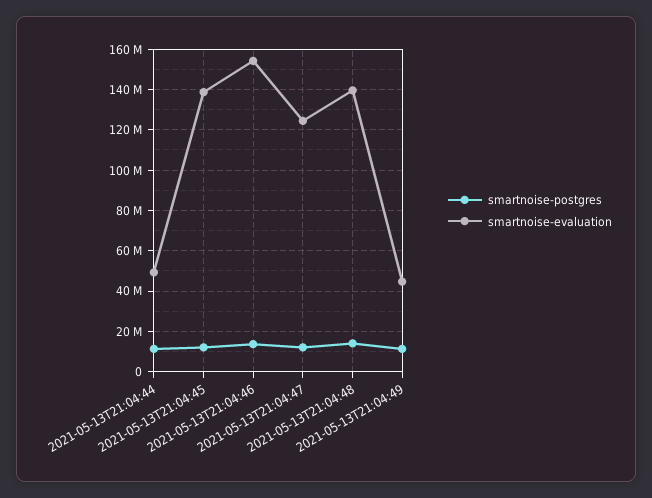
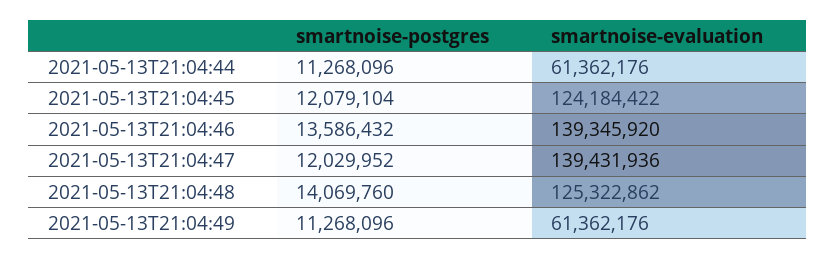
  {
    "smartnoise-postgres": {
      "2021-05-13T21:04:44": 11268096,
      "2021-05-13T21:04:45": 12079104,
      "2021-05-13T21:04:46": 13586432,
      "2021-05-13T21:04:47": 12029952,
      "2021-05-13T21:04:48": 14069760,
      "2021-05-13T21:04:49": 11268096
    },
    "smartnoise-evaluation": {
-     "2021-05-13T21:04:44": 50000000,
+     "2021-05-13T21:04:44": 61362176,
-     "2021-05-13T21:04:45": 140000000,
+     "2021-05-13T21:04:45": 124184422,
-     "2021-05-13T21:04:46": 155000000,
+     "2021-05-13T21:04:46": 139345920,
-     "2021-05-13T21:04:47": 125000000,
+     "2021-05-13T21:04:47": 139431936,
-     "2021-05-13T21:04:48": 140000000,
+     "2021-05-13T21:04:48": 125322862,
-     "2021-05-13T21:04:49": 45000000
+     "2021-05-13T21:04:49": 61362176
    }
  }

